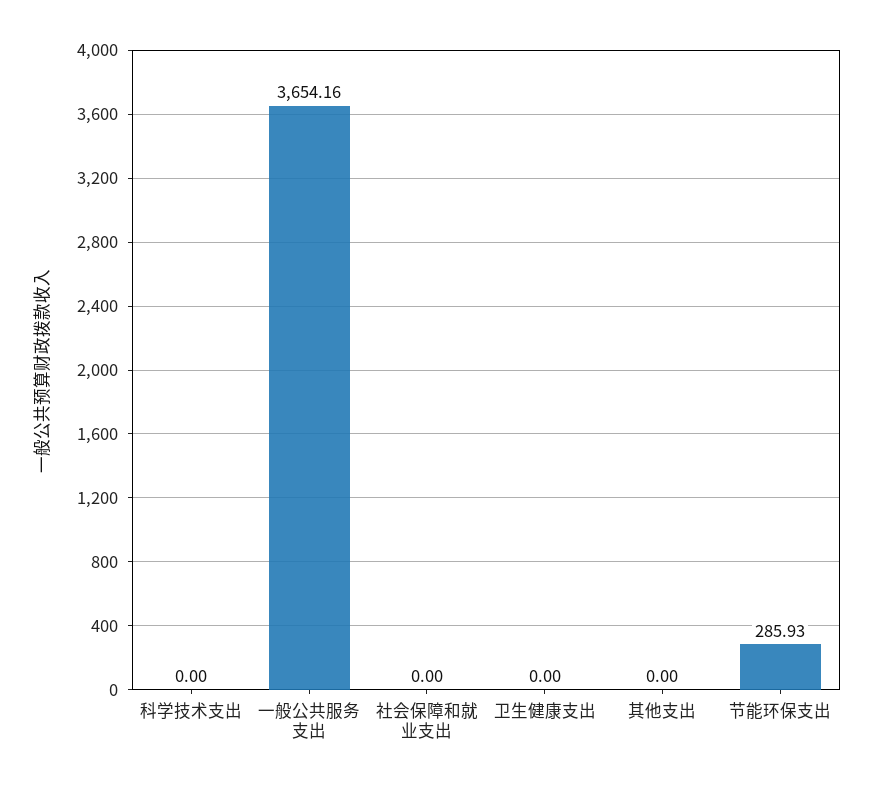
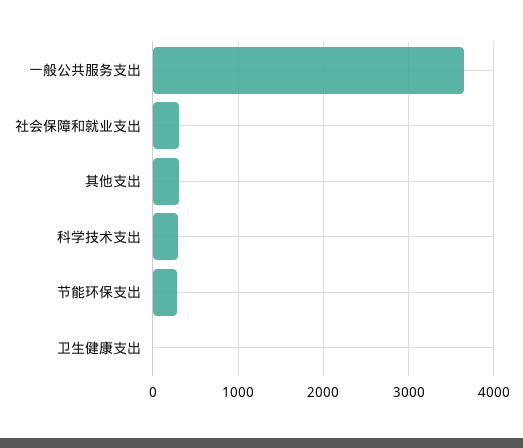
  {
-   "科学技术支出": 0,
+   "科学技术支出": 300,
    "一般公共服务支出": 3654.16,
-   "社会保障和就业支出": 0,
+   "社会保障和就业支出": 300,
    "卫生健康支出": 0,
-   "其他支出": 0,
+   "其他支出": 300,
    "节能环保支出": 285.93
  }

